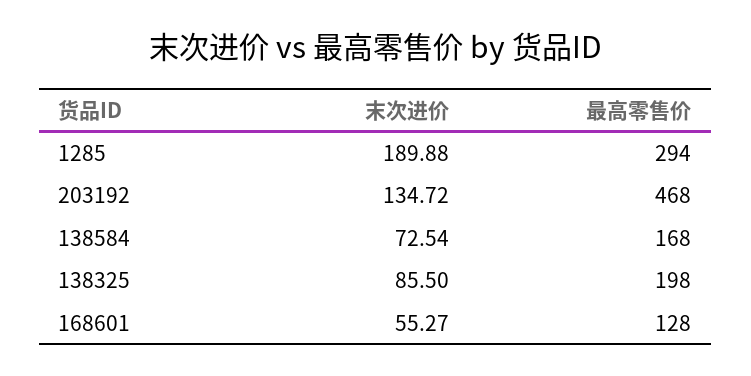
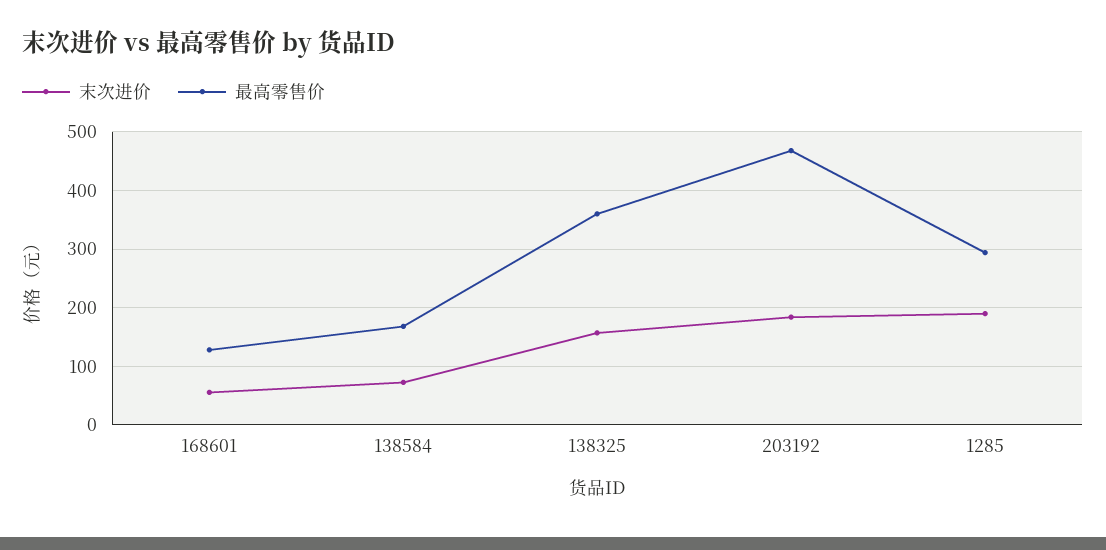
  {
    "末次进价": {
      "1285": 189.88,
-     "203192": 134.72,
+     "203192": 180,
      "138584": 72.54,
-     "138325": 85.5,
+     "138325": 160,
      "168601": 55.27
    },
    "最高零售价": {
      "1285": 294,
      "203192": 468,
      "138584": 168,
-     "138325": 198,
+     "138325": 360,
      "168601": 128
    }
  }

